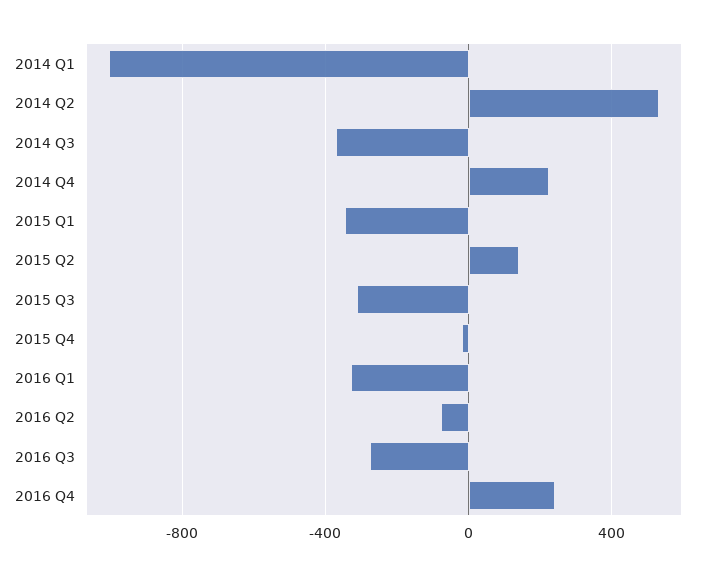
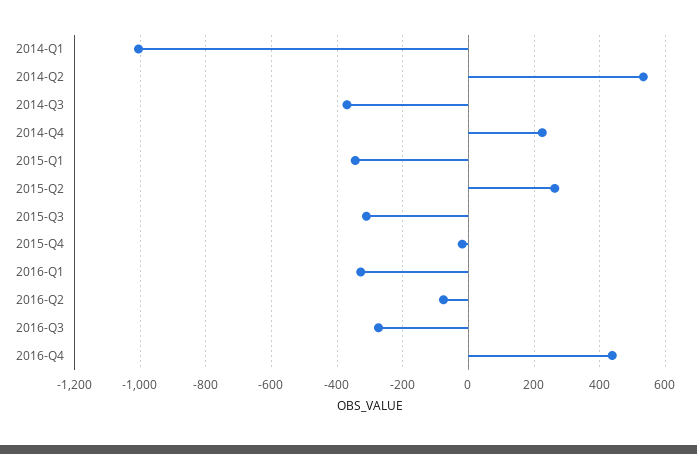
  {
    "2014 Q1": -1000,
    "2014 Q2": 540,
    "2014 Q3": -380,
    "2014 Q4": 220,
    "2015 Q1": -340,
-   "2015 Q2": 150,
+   "2015 Q2": 260,
    "2015 Q3": -320,
    "2015 Q4": -20,
    "2016 Q1": -320,
    "2016 Q2": -80,
    "2016 Q3": -280,
-   "2016 Q4": 250
+   "2016 Q4": 440
  }

